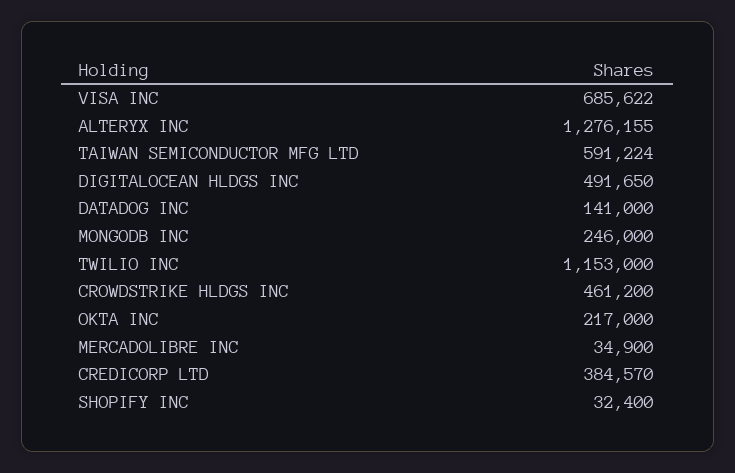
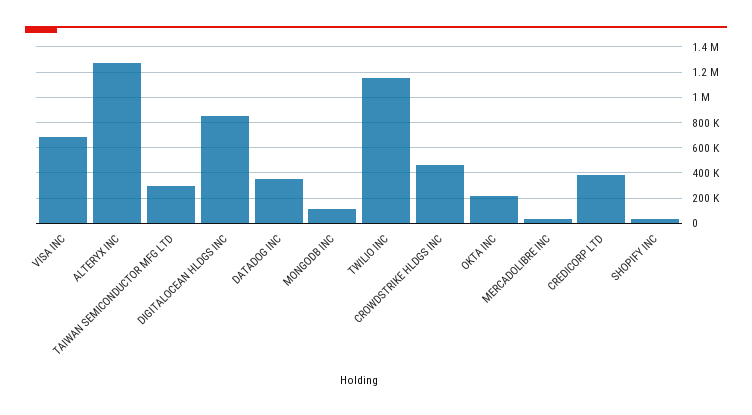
  {
    "VISA INC": 685622,
    "ALTERYX INC": 1276155,
-   "TAIWAN SEMICONDUCTOR MFG LTD": 591224,
+   "TAIWAN SEMICONDUCTOR MFG LTD": 300000,
-   "DIGITALOCEAN HLDGS INC": 491650,
+   "DIGITALOCEAN HLDGS INC": 850000,
-   "DATADOG INC": 141000,
+   "DATADOG INC": 350000,
-   "MONGODB INC": 246000,
+   "MONGODB INC": 100000,
    "TWILIO INC": 1153000,
    "CROWDSTRIKE HLDGS INC": 461200,
    "OKTA INC": 217000,
    "MERCADOLIBRE INC": 34900,
    "CREDICORP LTD": 384570,
    "SHOPIFY INC": 32400
  }

